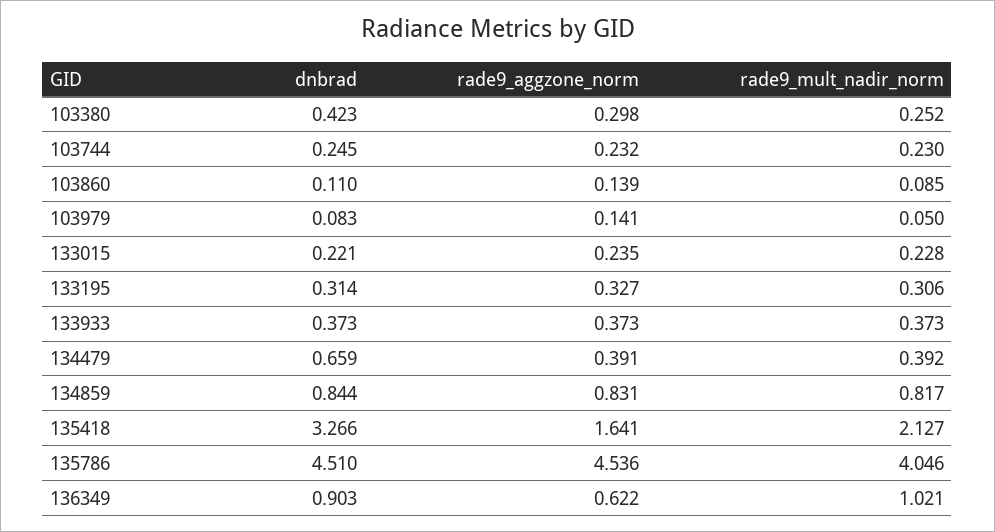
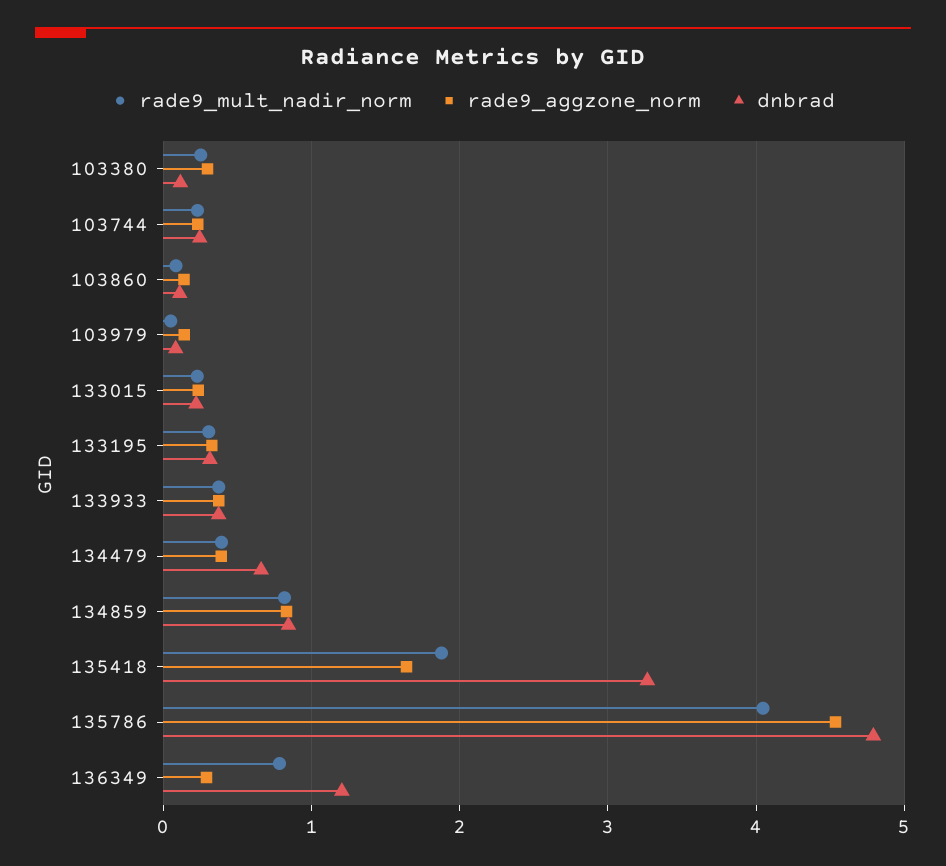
  {
    "dnbrad": {
-     "103380": 0.423,
+     "103380": 0.1,
      "103744": 0.245,
      "103860": 0.11,
      "103979": 0.083,
      "133015": 0.221,
      "133195": 0.314,
      "133933": 0.373,
      "134479": 0.659,
      "134859": 0.844,
      "135418": 3.266,
-     "135786": 4.51,
+     "135786": 4.8,
-     "136349": 0.903
+     "136349": 1.2
    },
    "rade9_aggzone_norm": {
      "103380": 0.298,
      "103744": 0.232,
      "103860": 0.139,
      "103979": 0.141,
      "133015": 0.235,
      "133195": 0.327,
      "133933": 0.373,
      "134479": 0.391,
      "134859": 0.831,
      "135418": 1.641,
      "135786": 4.536,
-     "136349": 0.622
+     "136349": 0.3
    },
    "rade9_mult_nadir_norm": {
      "103380": 0.252,
      "103744": 0.23,
      "103860": 0.085,
      "103979": 0.05,
      "133015": 0.228,
      "133195": 0.306,
      "133933": 0.373,
      "134479": 0.392,
      "134859": 0.817,
-     "135418": 2.127,
+     "135418": 1.9,
      "135786": 4.046,
-     "136349": 1.021
+     "136349": 0.8
    }
  }

